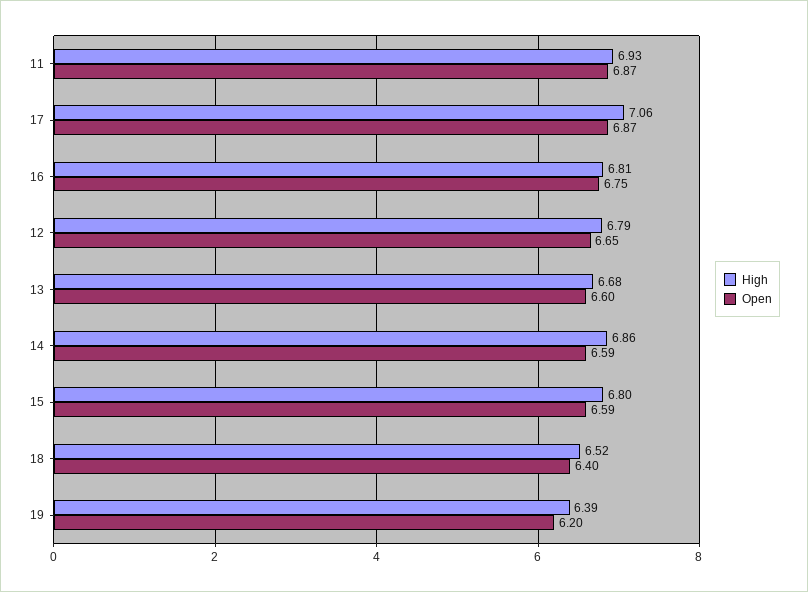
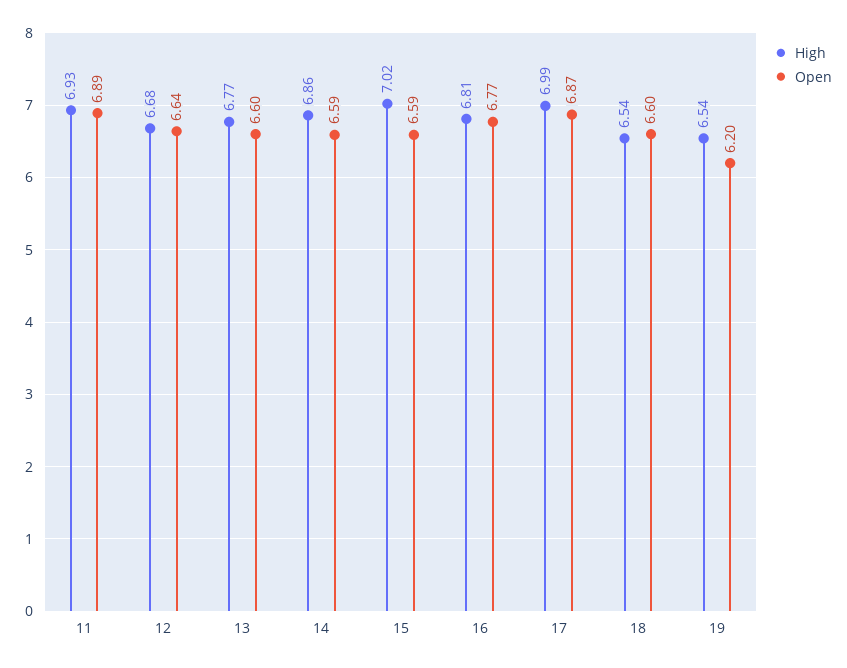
  {
    "High": {
      "11": 6.93,
-     "17": 7.06,
+     "17": 6.99,
      "16": 6.81,
-     "12": 6.79,
+     "12": 6.68,
-     "13": 6.68,
+     "13": 6.77,
      "14": 6.86,
-     "15": 6.8,
+     "15": 7.02,
-     "18": 6.52,
+     "18": 6.54,
-     "19": 6.39
+     "19": 6.54
    },
    "Open": {
-     "11": 6.87,
+     "11": 6.89,
      "17": 6.87,
-     "16": 6.75,
+     "16": 6.77,
-     "12": 6.65,
+     "12": 6.64,
      "13": 6.6,
      "14": 6.59,
      "15": 6.59,
-     "18": 6.4,
+     "18": 6.6,
      "19": 6.2
    }
  }

